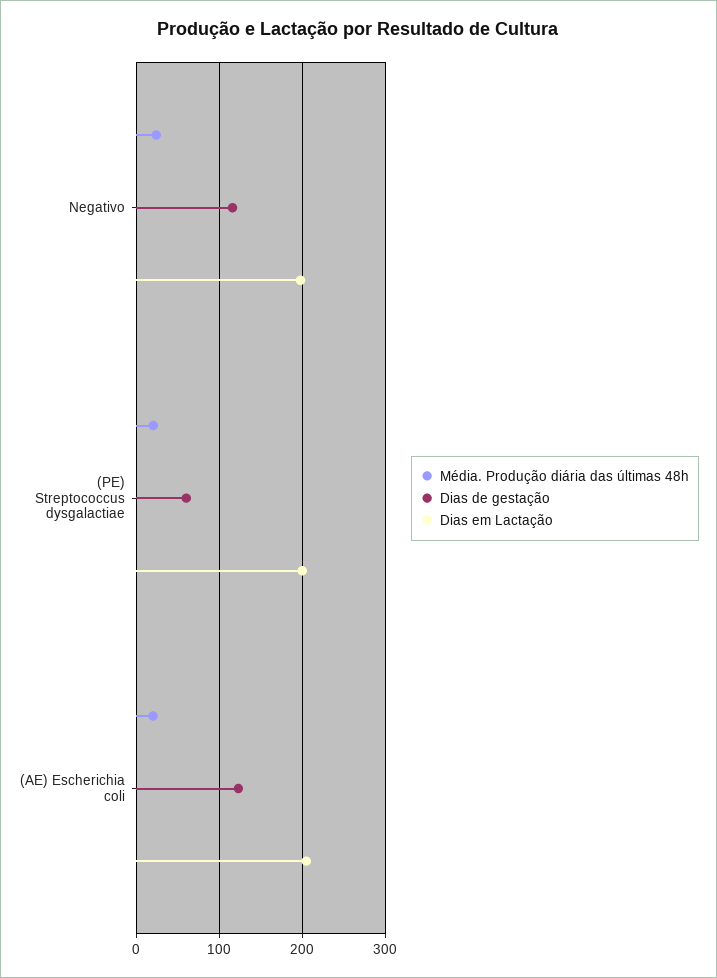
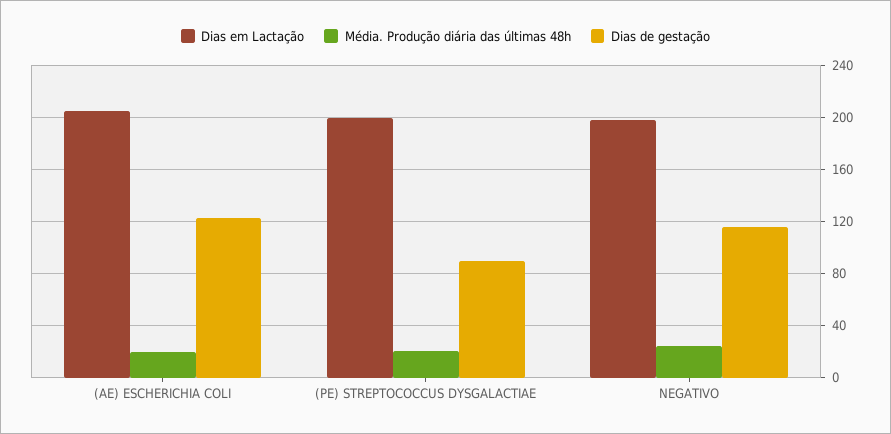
  {
    "Média. Produção diária das últimas 48h": {
      "Negativo": 25,
      "(PE) Streptococcus dysgalactiae": 20,
      "(AE) Escherichia coli": 20
    },
    "Dias de gestação": {
      "Negativo": 115,
-     "(PE) Streptococcus dysgalactiae": 60,
+     "(PE) Streptococcus dysgalactiae": 90,
      "(AE) Escherichia coli": 125
    },
    "Dias em Lactação": {
      "Negativo": 200,
      "(PE) Streptococcus dysgalactiae": 200,
      "(AE) Escherichia coli": 205
    }
  }

